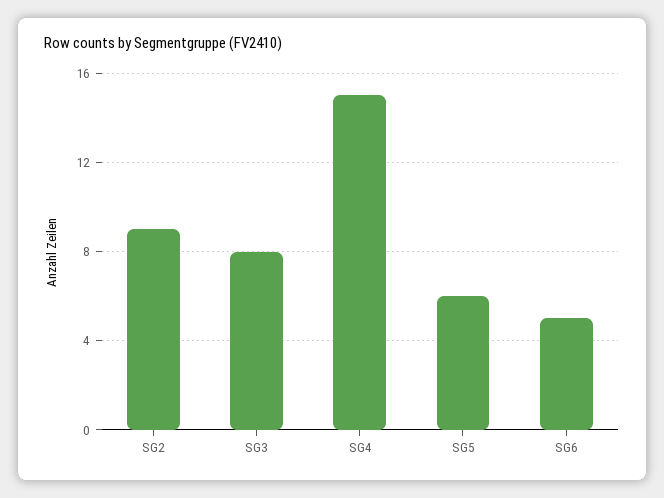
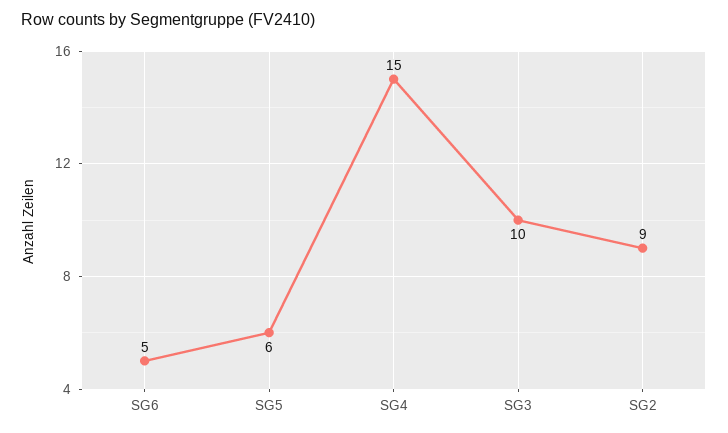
  {
    "SG2": 9,
-   "SG3": 8,
+   "SG3": 10,
    "SG4": 15,
    "SG5": 6,
    "SG6": 5
  }

